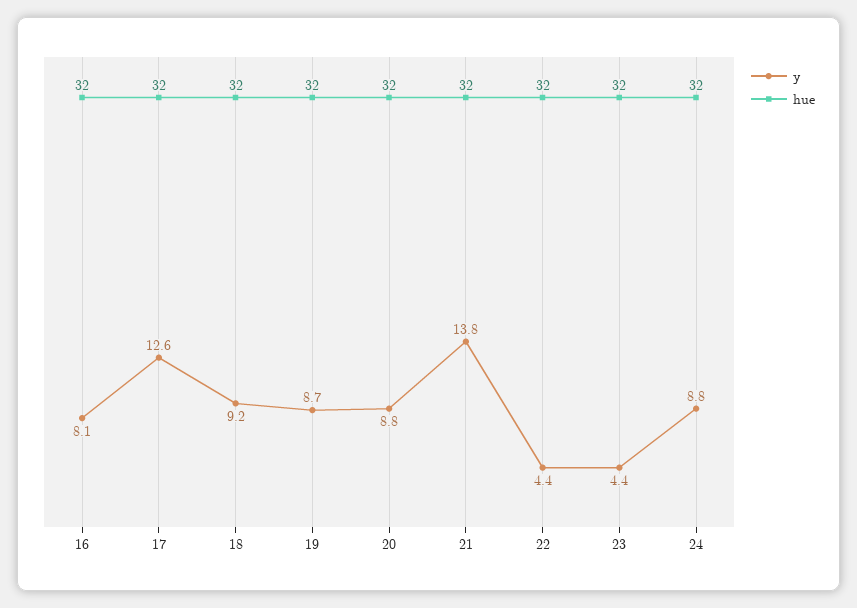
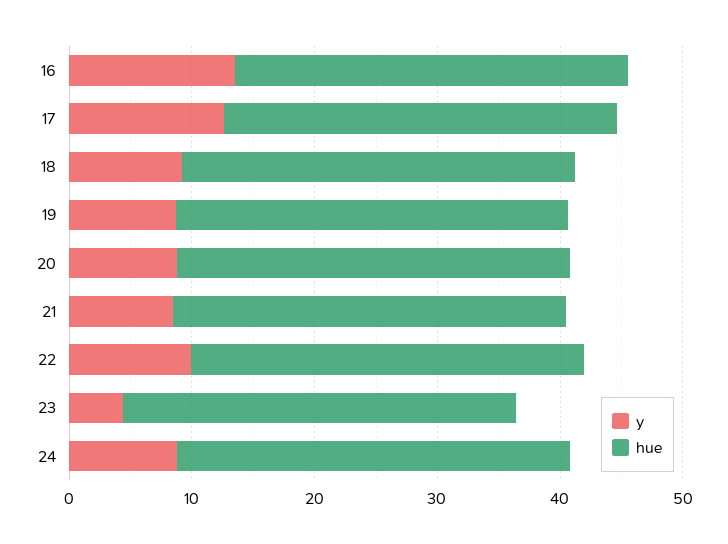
  {
    "y": {
-     "16": 8.1,
+     "16": 14,
      "17": 12.6,
      "18": 9.2,
      "19": 8.7,
      "20": 8.8,
-     "21": 13.8,
+     "21": 8,
-     "22": 4.4,
+     "22": 10,
      "23": 4.4,
      "24": 8.8
    },
    "hue": {
      "16": 32,
      "17": 32,
      "18": 32,
      "19": 32,
      "20": 32,
      "21": 32,
      "22": 32,
      "23": 32,
      "24": 32
    }
  }

